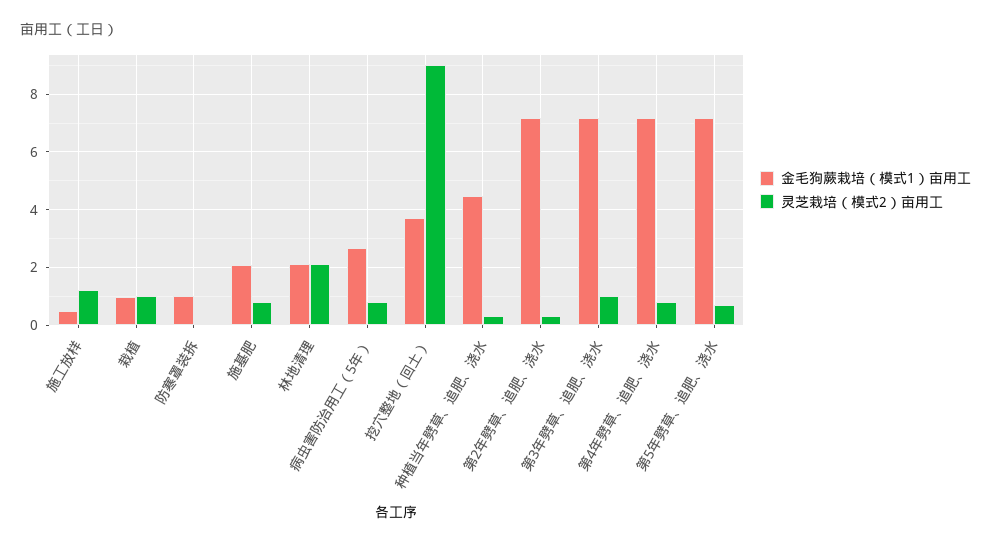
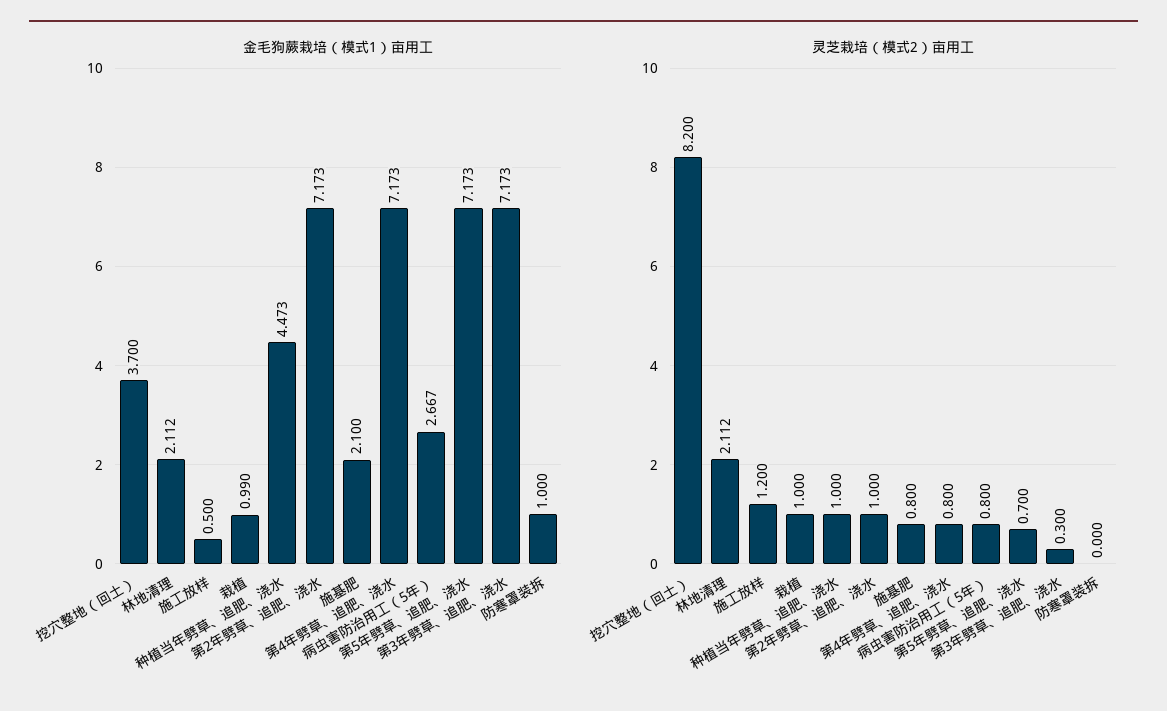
  {
    "金毛狗蕨栽培（模式1）亩用工": {
      "施工放样": 0.5,
      "栽植": 0.99,
      "防寒罩装拆": 1,
      "施基肥": 2.1,
      "林地清理": 2.112,
      "病虫害防治用工（5年）": 2.667,
      "挖穴整地（回土）": 3.7,
      "种植当年劈草、追肥、浇水": 4.473,
      "第2年劈草、追肥、浇水": 7.173,
      "第3年劈草、追肥、浇水": 7.173,
      "第4年劈草、追肥、浇水": 7.173,
      "第5年劈草、追肥、浇水": 7.173
    },
    "灵芝栽培（模式2）亩用工": {
      "施工放样": 1.2,
      "栽植": 1,
      "防寒罩装拆": 0,
      "施基肥": 0.8,
      "林地清理": 2.112,
      "病虫害防治用工（5年）": 0.8,
-     "挖穴整地（回土）": 9,
+     "挖穴整地（回土）": 8.2,
-     "种植当年劈草、追肥、浇水": 0.25,
+     "种植当年劈草、追肥、浇水": 1,
-     "第2年劈草、追肥、浇水": 0.25,
+     "第2年劈草、追肥、浇水": 1,
-     "第3年劈草、追肥、浇水": 1,
+     "第3年劈草、追肥、浇水": 0.3,
      "第4年劈草、追肥、浇水": 0.8,
      "第5年劈草、追肥、浇水": 0.7
    }
  }

